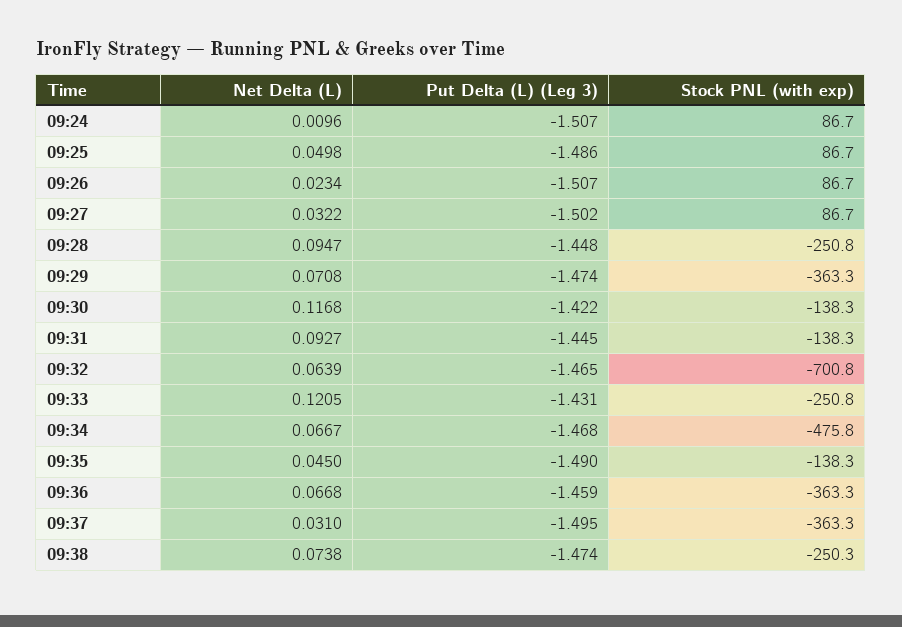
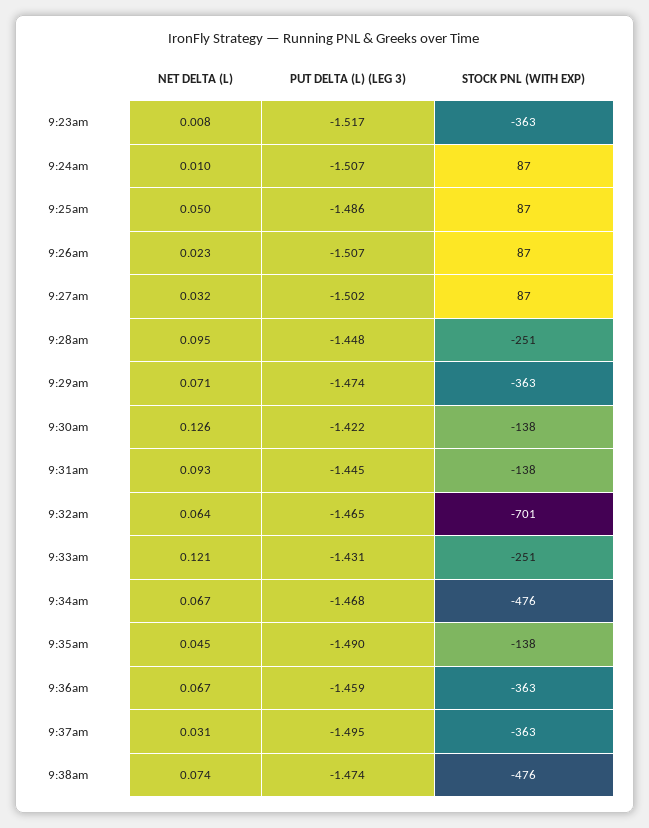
  {
    "Net Delta (L)": {
      "09:24": 0.0096,
      "09:25": 0.0498,
      "09:26": 0.0234,
      "09:27": 0.0322,
      "09:28": 0.0947,
      "09:29": 0.0708,
-     "09:30": 0.1168,
+     "09:30": 0.126,
      "09:31": 0.0927,
      "09:32": 0.0639,
      "09:33": 0.1205,
      "09:34": 0.0667,
      "09:35": 0.045,
      "09:36": 0.0668,
      "09:37": 0.031,
-     "09:38": 0.0738
+     "09:38": 0.0738,
+     "9:23am": 0.008
    },
    "Put Delta (L) (Leg 3)": {
      "09:24": -1.507,
      "09:25": -1.486,
      "09:26": -1.507,
      "09:27": -1.502,
      "09:28": -1.448,
      "09:29": -1.474,
      "09:30": -1.422,
      "09:31": -1.445,
      "09:32": -1.465,
      "09:33": -1.431,
      "09:34": -1.468,
      "09:35": -1.49,
      "09:36": -1.459,
      "09:37": -1.495,
-     "09:38": -1.474
+     "09:38": -1.474,
+     "9:23am": -1.517
    },
    "Stock PNL (with exp)": {
      "09:24": 86.7,
      "09:25": 86.7,
      "09:26": 86.7,
      "09:27": 86.7,
      "09:28": -250.8,
      "09:29": -363.3,
      "09:30": -138.3,
      "09:31": -138.3,
      "09:32": -700.8,
      "09:33": -250.8,
      "09:34": -475.8,
      "09:35": -138.3,
      "09:36": -363.3,
      "09:37": -363.3,
-     "09:38": -250.3
+     "09:38": -476,
+     "9:23am": -363
    }
  }

